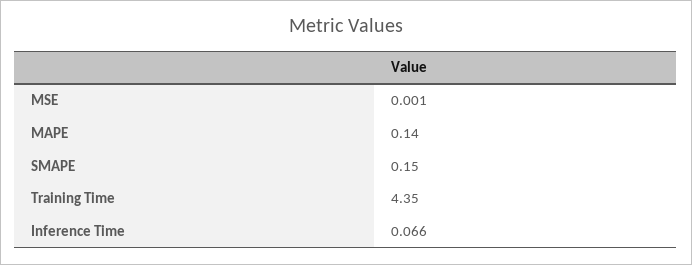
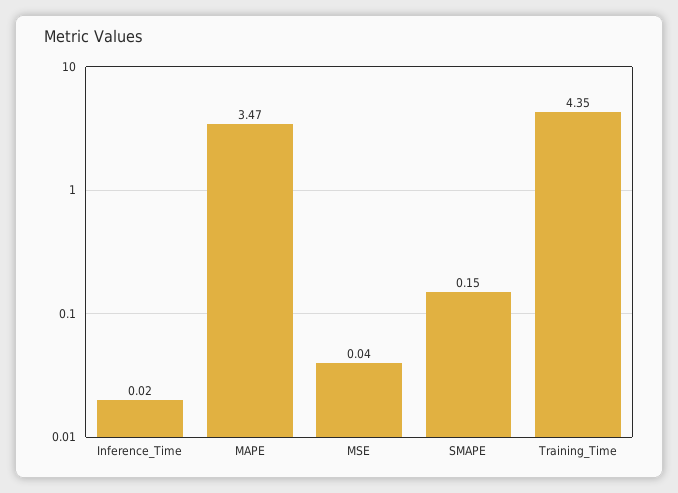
  {
-   "MSE": 0.001,
+   "MSE": 0.04,
-   "MAPE": 0.14,
+   "MAPE": 3.47,
    "SMAPE": 0.15,
    "Training Time": 4.35,
-   "Inference Time": 0.066
+   "Inference Time": 0.02
  }

